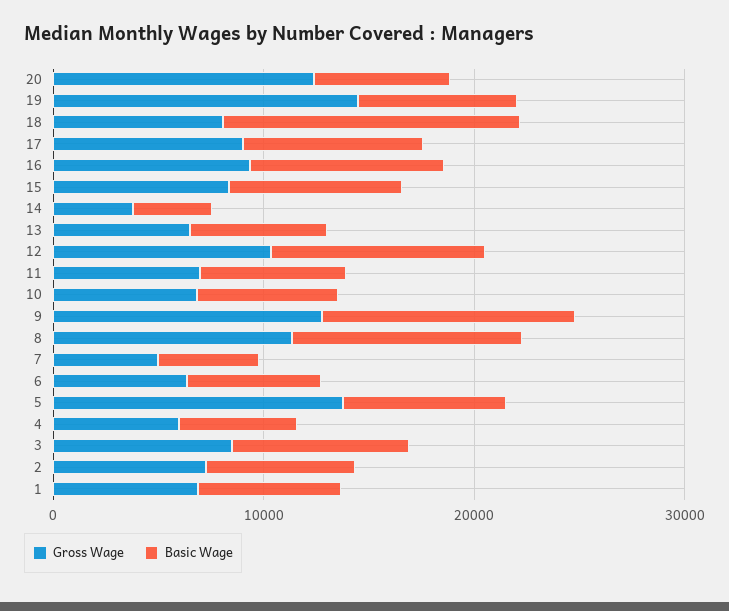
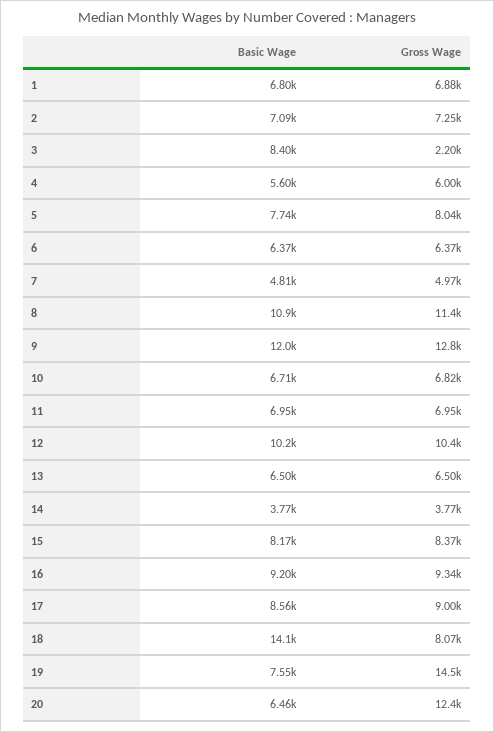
  {
    "Gross Wage": {
      "20": 12400,
      "19": 14500,
      "18": 8070,
      "17": 9000,
      "16": 9340,
      "15": 8370,
      "14": 3770,
      "13": 6500,
      "12": 10400,
      "11": 6950,
      "10": 6820,
      "9": 12800,
      "8": 11400,
      "7": 4970,
      "6": 6370,
-     "5": 14000,
+     "5": 8040,
      "4": 6000,
-     "3": 8000,
+     "3": 2200,
      "2": 7250,
      "1": 6880
    },
    "Basic Wage": {
      "20": 6460,
      "19": 7550,
      "18": 14100,
      "17": 8560,
      "16": 9200,
      "15": 8170,
      "14": 3770,
      "13": 6500,
      "12": 10200,
      "11": 6950,
      "10": 6710,
      "9": 12000,
      "8": 10900,
      "7": 4810,
      "6": 6370,
      "5": 7740,
      "4": 5600,
      "3": 8400,
      "2": 7090,
      "1": 6800
    }
  }

